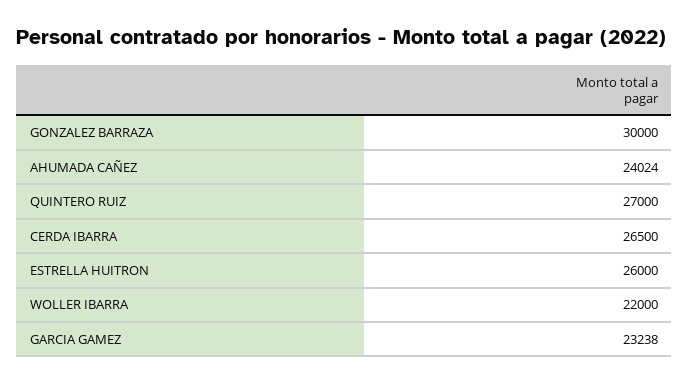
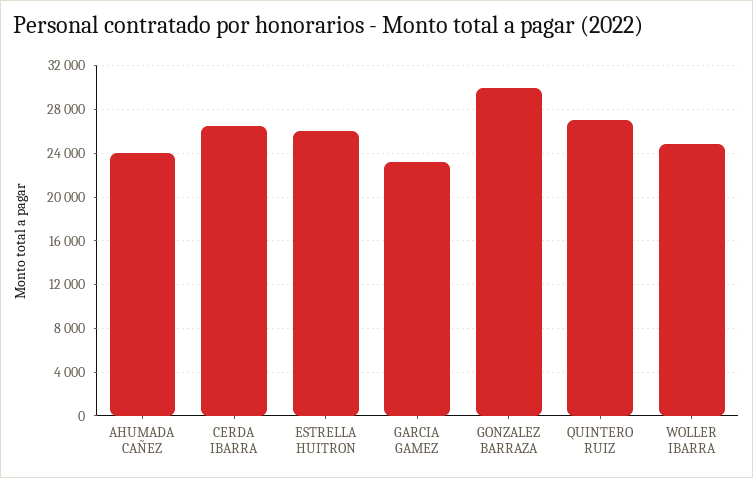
  {
    "GONZALEZ BARRAZA": 30000,
    "AHUMADA CAÑEZ": 24024,
    "QUINTERO RUIZ": 27000,
    "CERDA IBARRA": 26500,
    "ESTRELLA HUITRON": 26000,
-   "WOLLER IBARRA": 22000,
+   "WOLLER IBARRA": 25000,
    "GARCIA GAMEZ": 23238
  }

